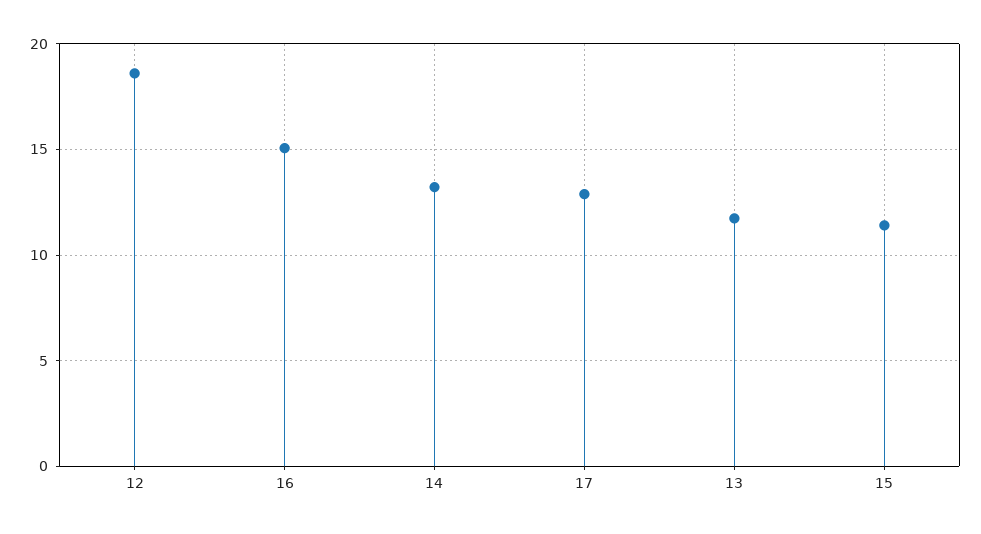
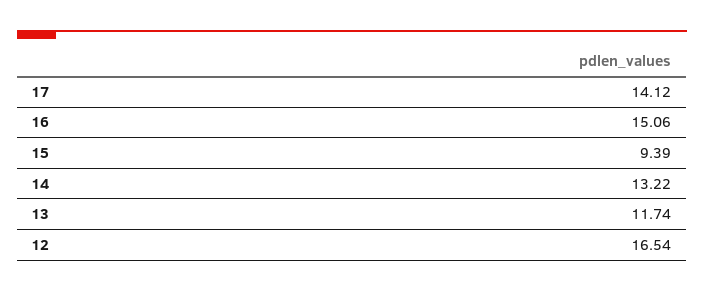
  {
-   "12": 18.5,
+   "12": 16.54,
    "16": 15.06,
    "14": 13.22,
-   "17": 13,
+   "17": 14.12,
    "13": 11.74,
-   "15": 11.5
+   "15": 9.39
  }

